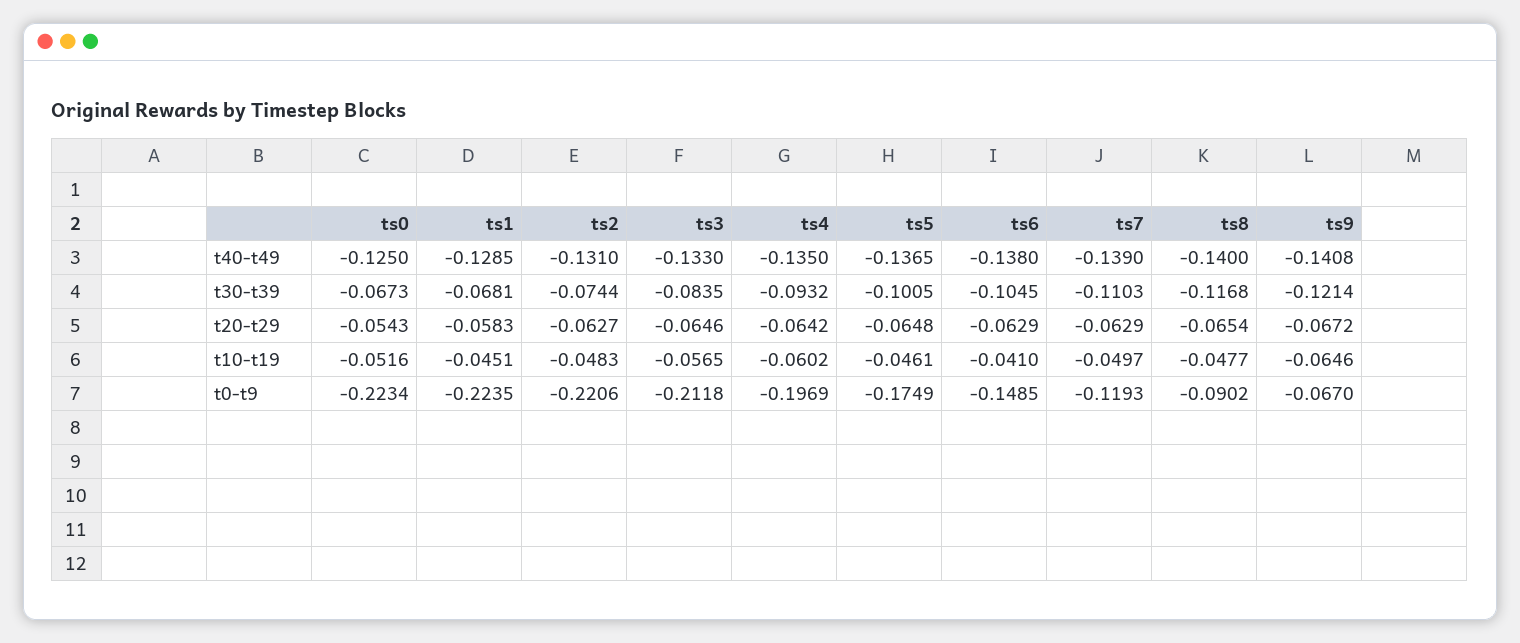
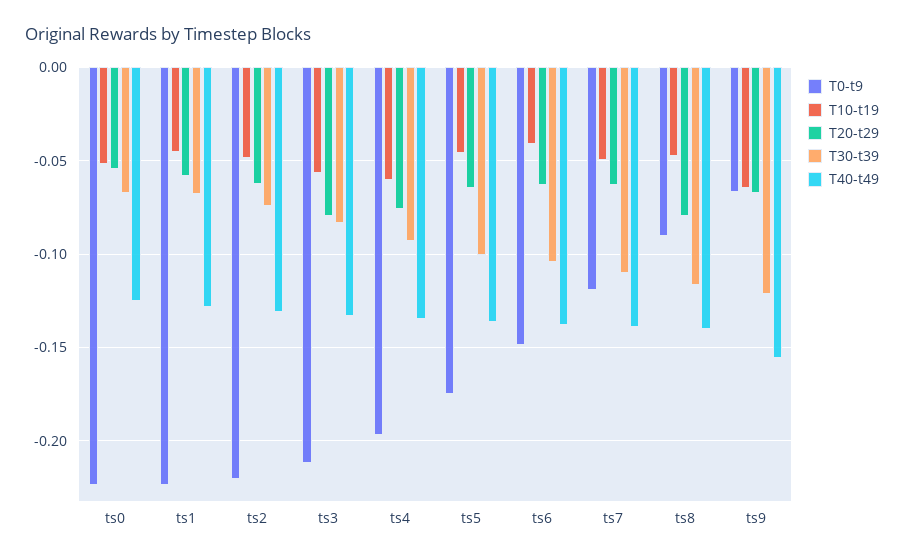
  {
    "t40-t49": {
      "ts0": -0.125,
      "ts1": -0.1285,
      "ts2": -0.131,
      "ts3": -0.133,
      "ts4": -0.135,
      "ts5": -0.1365,
      "ts6": -0.138,
      "ts7": -0.139,
      "ts8": -0.14,
-     "ts9": -0.1408
+     "ts9": -0.155
    },
    "t30-t39": {
      "ts0": -0.0673,
      "ts1": -0.0681,
      "ts2": -0.0744,
      "ts3": -0.0835,
      "ts4": -0.0932,
      "ts5": -0.1005,
      "ts6": -0.1045,
      "ts7": -0.1103,
      "ts8": -0.1168,
      "ts9": -0.1214
    },
    "t20-t29": {
      "ts0": -0.0543,
      "ts1": -0.0583,
      "ts2": -0.0627,
-     "ts3": -0.0646,
+     "ts3": -0.08,
-     "ts4": -0.0642,
+     "ts4": -0.075,
      "ts5": -0.0648,
      "ts6": -0.0629,
      "ts7": -0.0629,
-     "ts8": -0.0654,
+     "ts8": -0.08,
      "ts9": -0.0672
    },
    "t10-t19": {
      "ts0": -0.0516,
      "ts1": -0.0451,
      "ts2": -0.0483,
      "ts3": -0.0565,
      "ts4": -0.0602,
      "ts5": -0.0461,
      "ts6": -0.041,
      "ts7": -0.0497,
      "ts8": -0.0477,
      "ts9": -0.0646
    },
    "t0-t9": {
      "ts0": -0.2234,
      "ts1": -0.2235,
      "ts2": -0.2206,
      "ts3": -0.2118,
      "ts4": -0.1969,
      "ts5": -0.1749,
      "ts6": -0.1485,
      "ts7": -0.1193,
      "ts8": -0.0902,
      "ts9": -0.067
    }
  }

